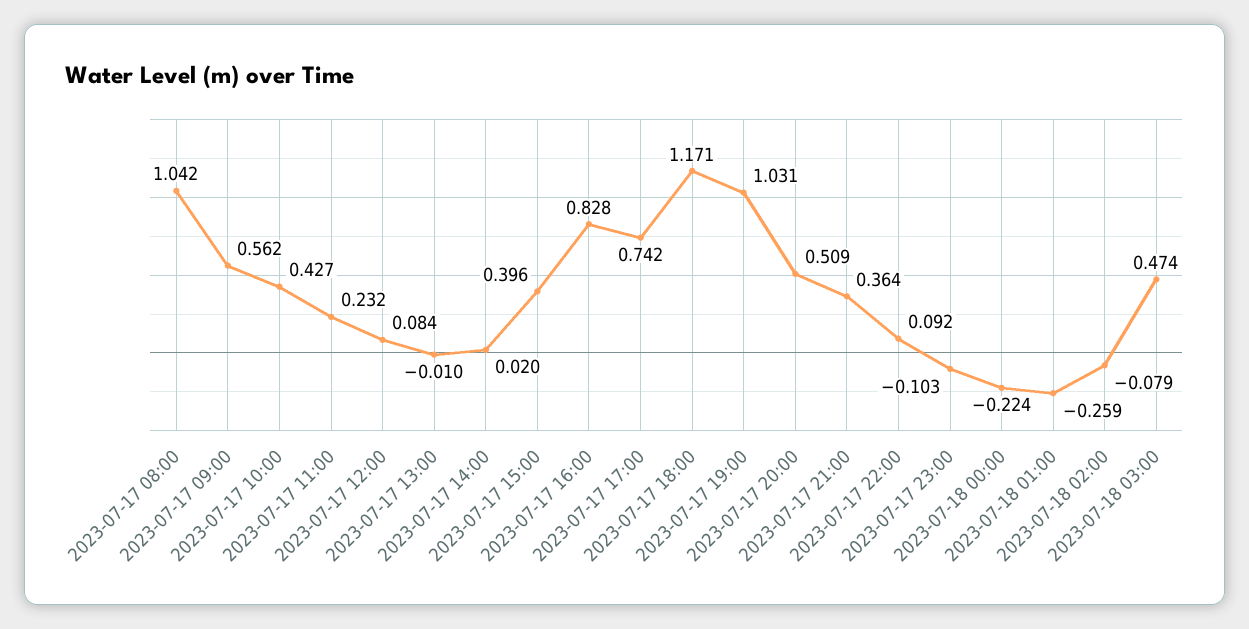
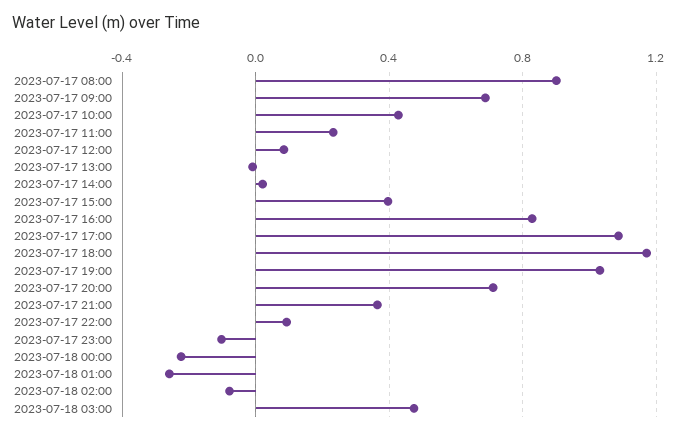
  {
-   "2023-07-17 08:00": 1.042,
+   "2023-07-17 08:00": 0.9,
-   "2023-07-17 09:00": 0.562,
+   "2023-07-17 09:00": 0.7,
    "2023-07-17 10:00": 0.427,
    "2023-07-17 11:00": 0.232,
    "2023-07-17 12:00": 0.084,
    "2023-07-17 13:00": -0.01,
    "2023-07-17 14:00": 0.02,
    "2023-07-17 15:00": 0.396,
    "2023-07-17 16:00": 0.828,
-   "2023-07-17 17:00": 0.742,
+   "2023-07-17 17:00": 1.1,
    "2023-07-17 18:00": 1.171,
    "2023-07-17 19:00": 1.031,
-   "2023-07-17 20:00": 0.509,
+   "2023-07-17 20:00": 0.7,
    "2023-07-17 21:00": 0.364,
    "2023-07-17 22:00": 0.092,
    "2023-07-17 23:00": -0.103,
    "2023-07-18 00:00": -0.224,
    "2023-07-18 01:00": -0.259,
    "2023-07-18 02:00": -0.079,
    "2023-07-18 03:00": 0.474
  }

